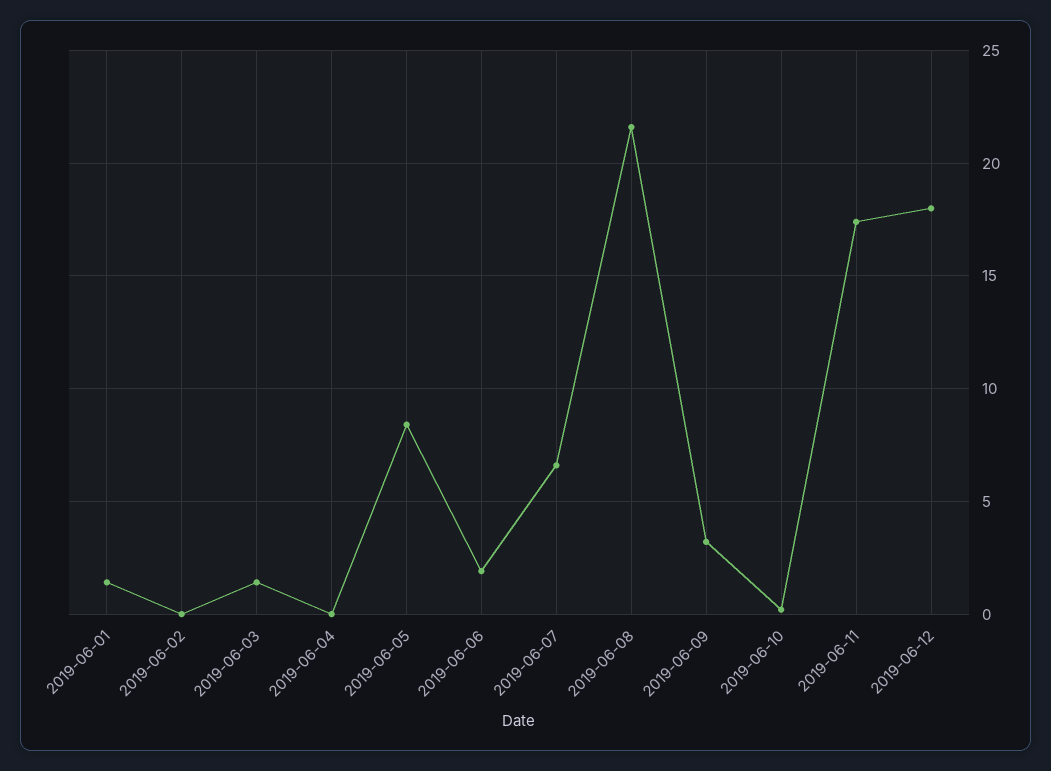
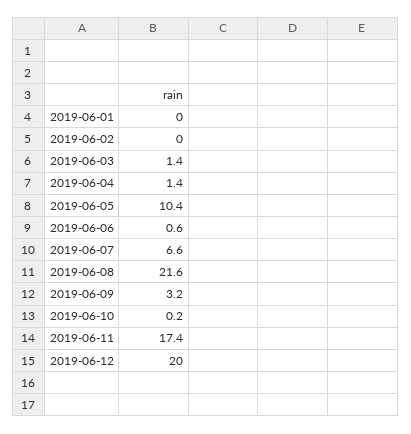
  {
-   "2019-06-01": 1.5,
+   "2019-06-01": 0,
    "2019-06-02": 0,
    "2019-06-03": 1.4,
-   "2019-06-04": 0,
+   "2019-06-04": 1.4,
-   "2019-06-05": 8.5,
+   "2019-06-05": 10.4,
-   "2019-06-06": 2,
+   "2019-06-06": 0.6,
    "2019-06-07": 6.6,
    "2019-06-08": 21.6,
    "2019-06-09": 3.2,
    "2019-06-10": 0.2,
    "2019-06-11": 17.4,
-   "2019-06-12": 18
+   "2019-06-12": 20
  }

